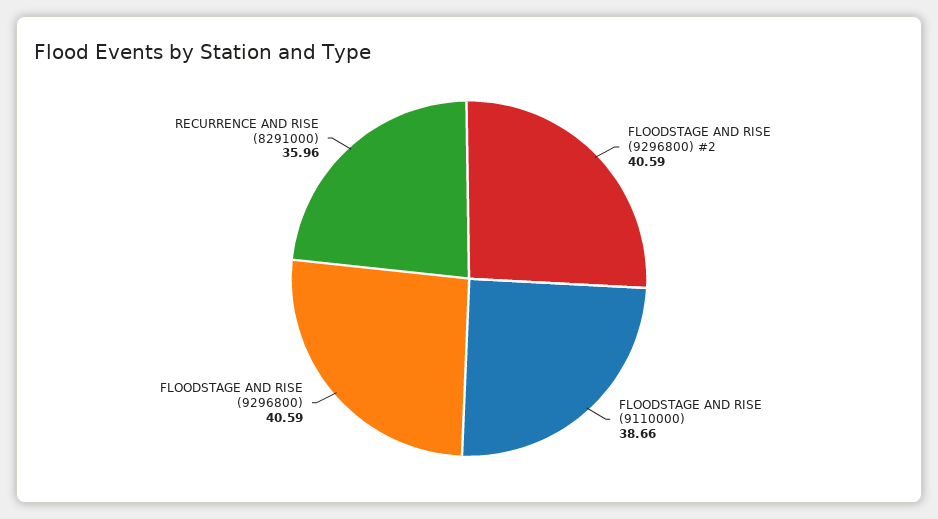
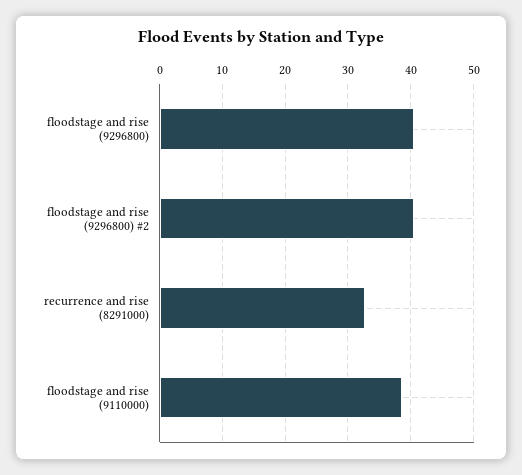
  {
    "FLOODSTAGE AND RISE (9296800) #2": 40.59,
    "FLOODSTAGE AND RISE (9110000)": 38.66,
    "FLOODSTAGE AND RISE (9296800)": 40.59,
-   "RECURRENCE AND RISE (8291000)": 35.96
+   "RECURRENCE AND RISE (8291000)": 33
  }

